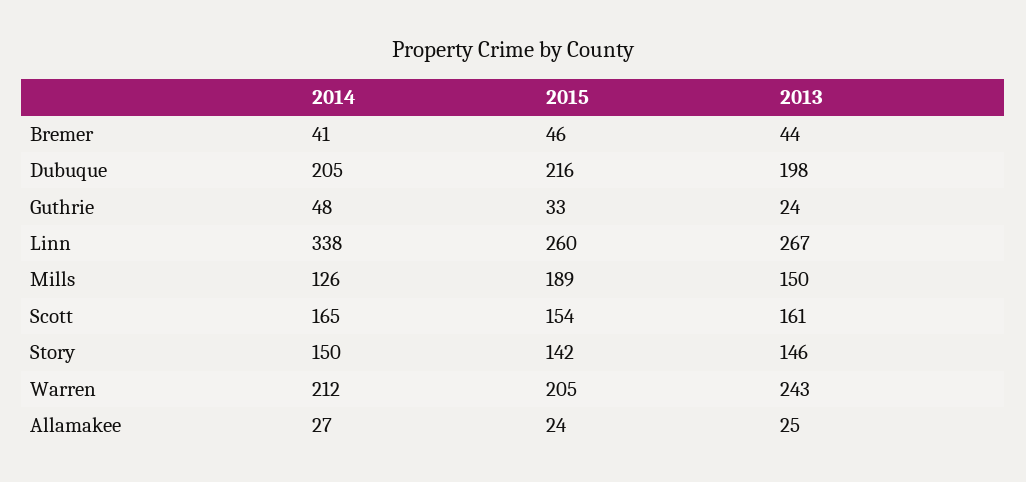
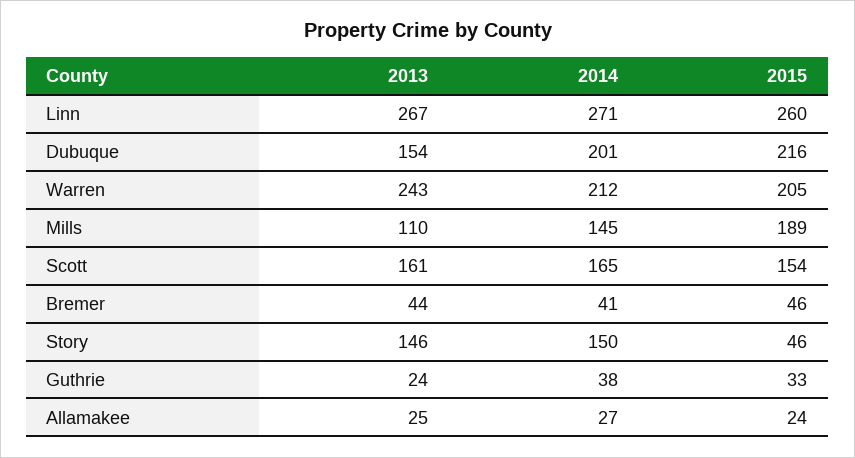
  {
    "2014": {
      "Bremer": 41,
-     "Dubuque": 205,
+     "Dubuque": 201,
-     "Guthrie": 48,
+     "Guthrie": 38,
-     "Linn": 338,
+     "Linn": 271,
-     "Mills": 126,
+     "Mills": 145,
      "Scott": 165,
      "Story": 150,
      "Warren": 212,
      "Allamakee": 27
    },
    "2015": {
      "Bremer": 46,
      "Dubuque": 216,
      "Guthrie": 33,
      "Linn": 260,
      "Mills": 189,
      "Scott": 154,
-     "Story": 142,
+     "Story": 46,
      "Warren": 205,
      "Allamakee": 24
    },
    "2013": {
      "Bremer": 44,
-     "Dubuque": 198,
+     "Dubuque": 154,
      "Guthrie": 24,
      "Linn": 267,
-     "Mills": 150,
+     "Mills": 110,
      "Scott": 161,
      "Story": 146,
      "Warren": 243,
      "Allamakee": 25
    }
  }

